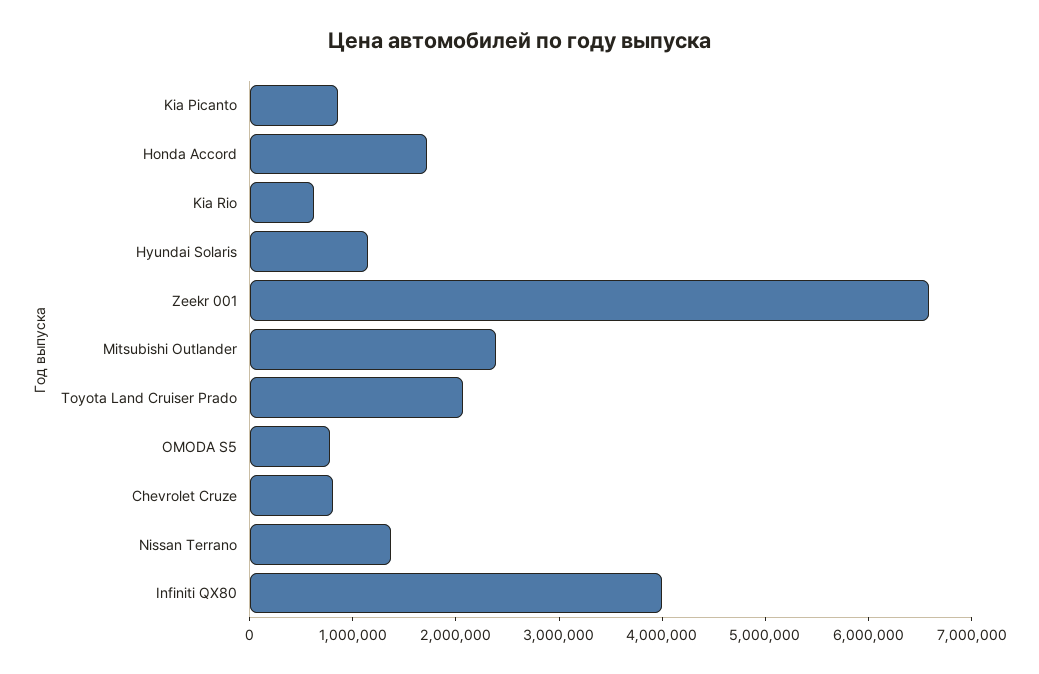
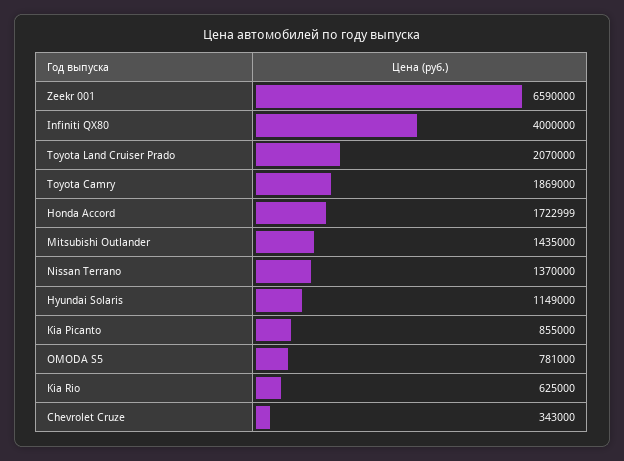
  {
    "Kia Picanto": 855000,
    "Honda Accord": 1722999,
    "Kia Rio": 625000,
    "Hyundai Solaris": 1149000,
    "Zeekr 001": 6590000,
-   "Mitsubishi Outlander": 2400000,
+   "Mitsubishi Outlander": 1435000,
    "Toyota Land Cruiser Prado": 2070000,
    "OMODA S5": 781000,
-   "Chevrolet Cruze": 800000,
+   "Chevrolet Cruze": 343000,
    "Nissan Terrano": 1370000,
-   "Infiniti QX80": 4000000
+   "Infiniti QX80": 4000000,
+   "Toyota Camry": 1869000
  }

